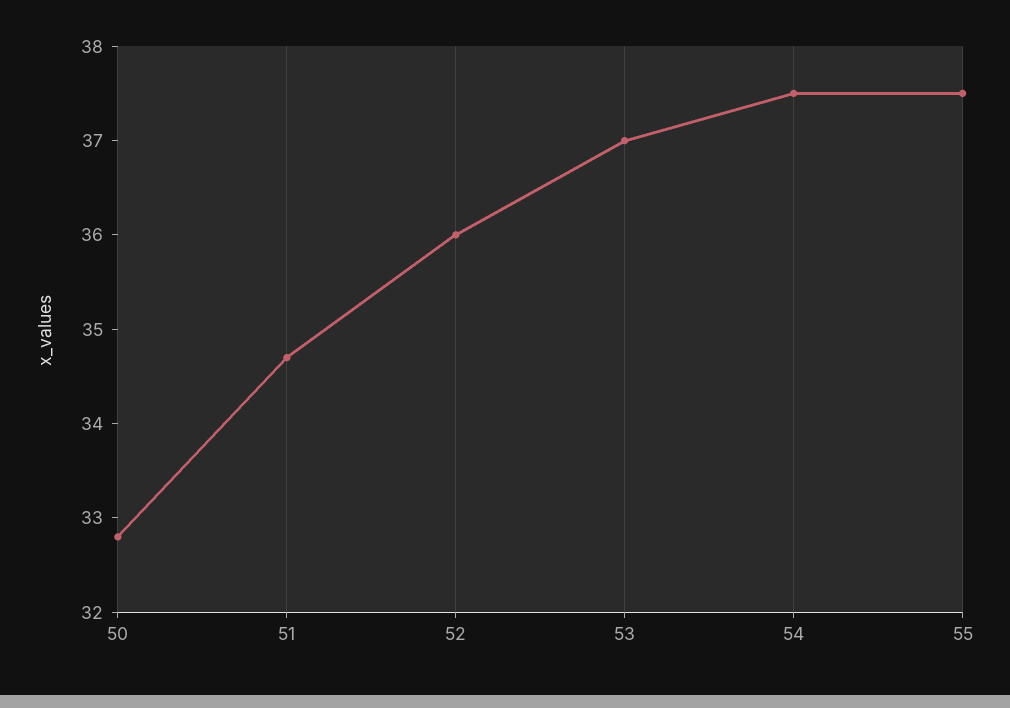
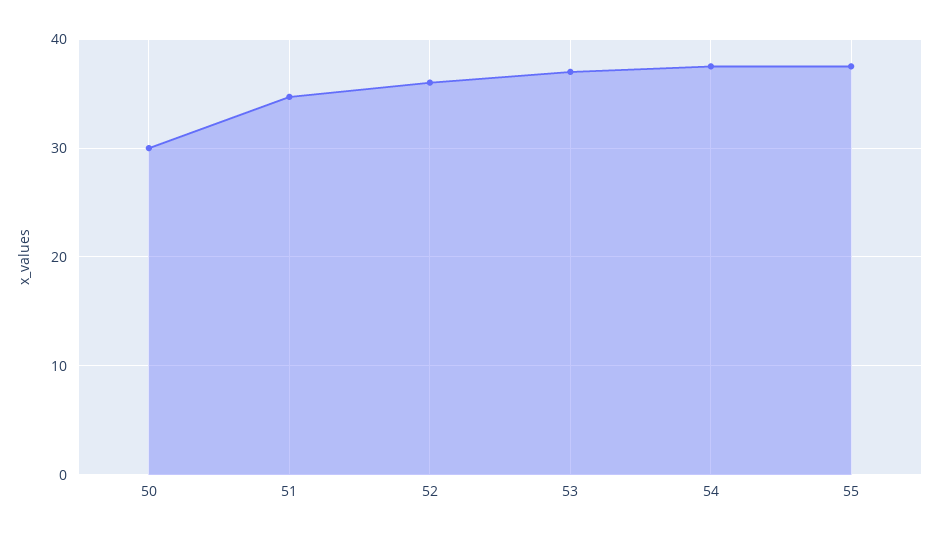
  {
-   "50": 32.8,
+   "50": 30,
    "51": 34.7,
    "52": 36,
    "53": 37,
    "54": 37.5,
    "55": 37.5
  }

